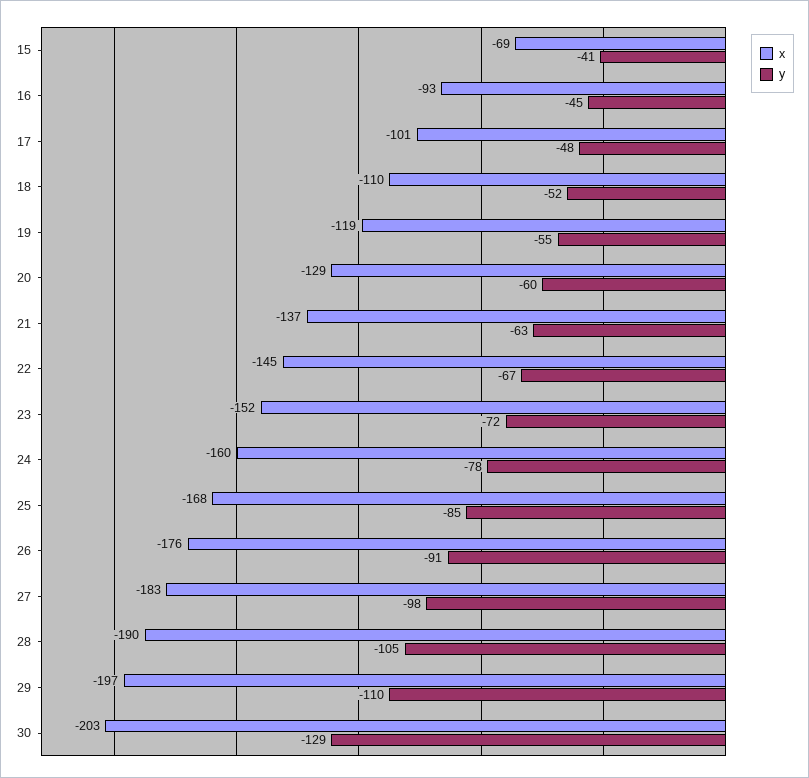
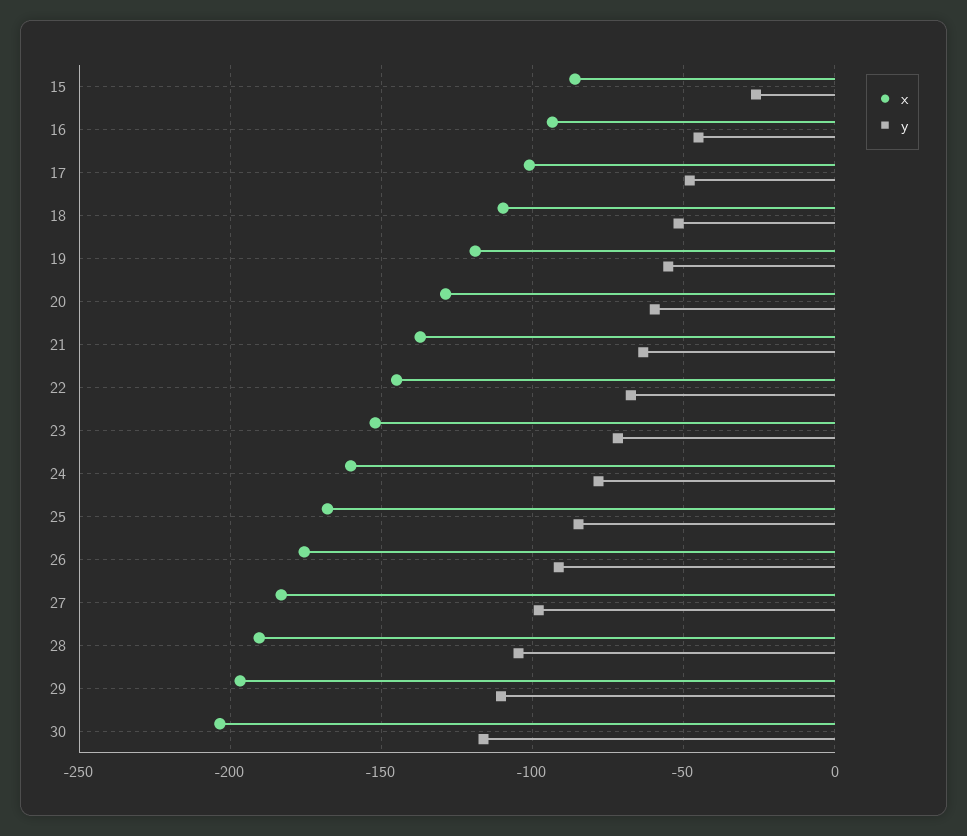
  {
    "x": {
-     "15": -69,
+     "15": -85,
      "16": -93,
      "17": -101,
      "18": -110,
      "19": -119,
      "20": -129,
      "21": -137,
      "22": -145,
      "23": -152,
      "24": -160,
      "25": -168,
      "26": -176,
      "27": -183,
      "28": -190,
      "29": -197,
      "30": -203
    },
    "y": {
-     "15": -41,
+     "15": -25,
      "16": -45,
      "17": -48,
      "18": -52,
      "19": -55,
      "20": -60,
      "21": -63,
      "22": -67,
      "23": -72,
      "24": -78,
      "25": -85,
      "26": -91,
      "27": -98,
      "28": -105,
      "29": -110,
-     "30": -129
+     "30": -115
    }
  }

